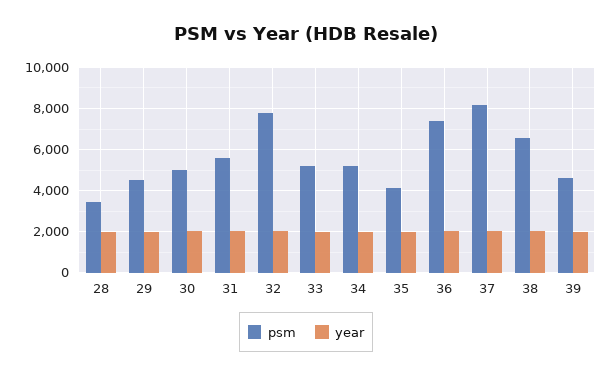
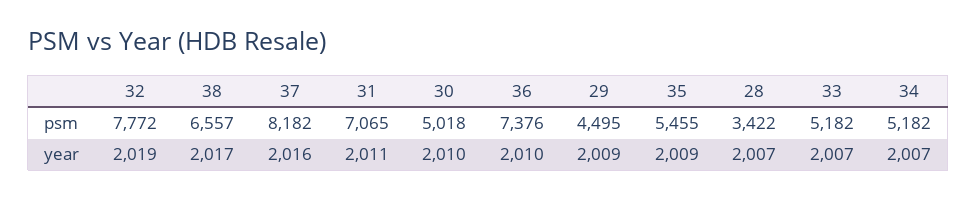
  {
    "psm": {
      "28": 3422,
      "29": 4495,
      "30": 5018,
-     "31": 5500,
+     "31": 7065,
      "32": 7772,
      "33": 5182,
      "34": 5182,
-     "35": 4000,
+     "35": 5455,
      "36": 7376,
      "37": 8182,
-     "38": 6557,
+     "38": 6557
-     "39": 4500
    },
    "year": {
      "28": 2007,
      "29": 2009,
      "30": 2010,
      "31": 2011,
      "32": 2019,
      "33": 2007,
      "34": 2007,
      "35": 2009,
      "36": 2010,
      "37": 2016,
-     "38": 2017,
+     "38": 2017
-     "39": 2000
    }
  }

